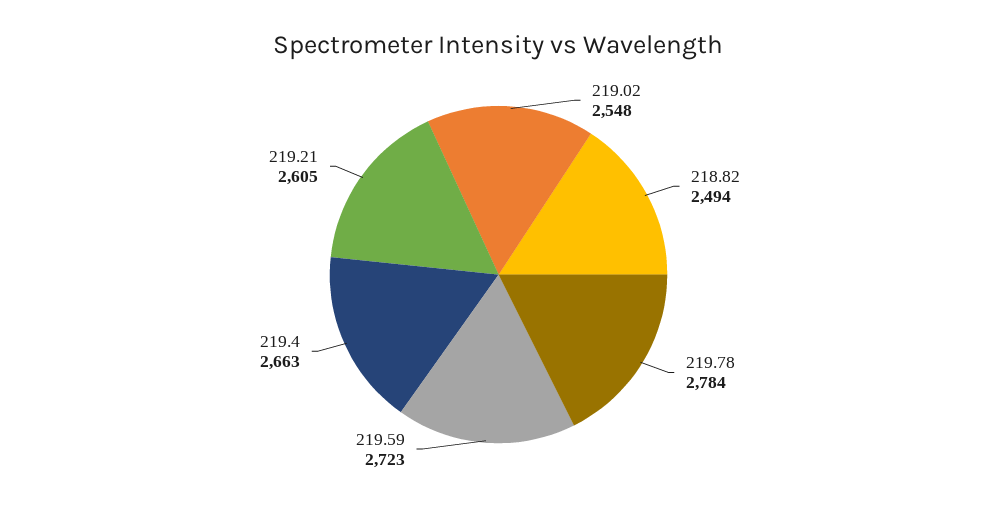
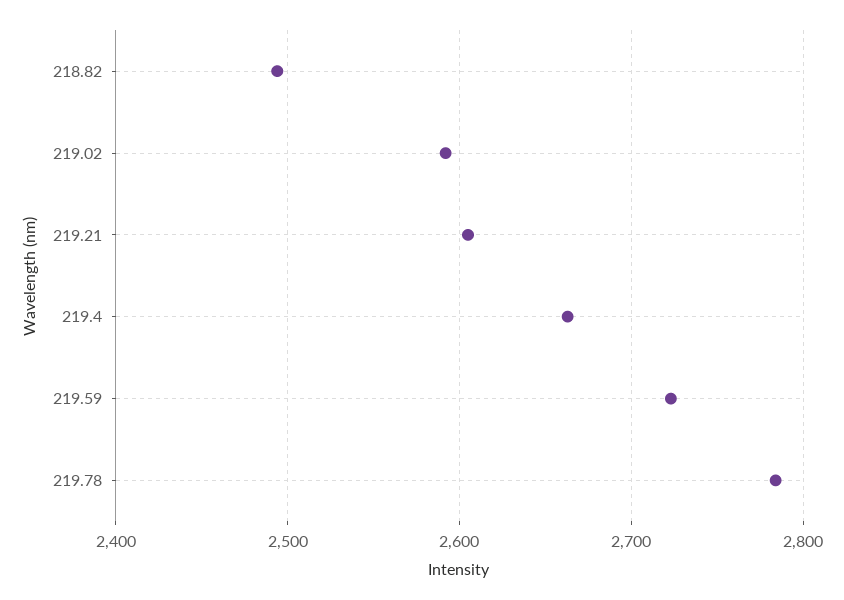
  {
-   "219.02": 2548,
+   "219.02": 2590,
    "218.82": 2494,
    "219.78": 2784,
    "219.59": 2723,
    "219.4": 2663,
    "219.21": 2605
  }

